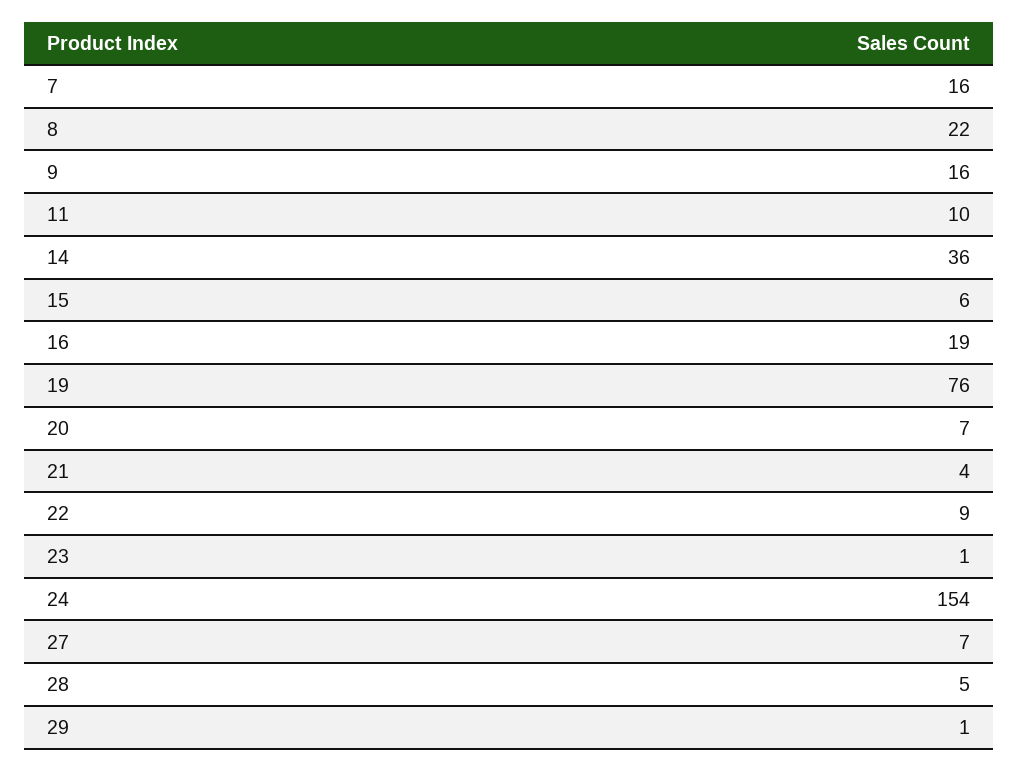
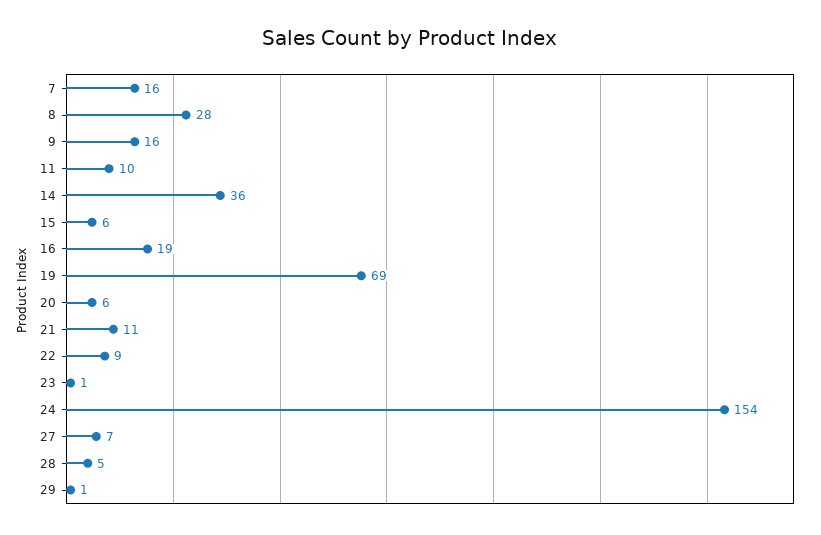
  {
    "7": 16,
-   "8": 22,
+   "8": 28,
    "9": 16,
    "11": 10,
    "14": 36,
    "15": 6,
    "16": 19,
-   "19": 76,
+   "19": 69,
-   "20": 7,
+   "20": 6,
-   "21": 4,
+   "21": 11,
    "22": 9,
    "23": 1,
    "24": 154,
    "27": 7,
    "28": 5,
    "29": 1
  }

